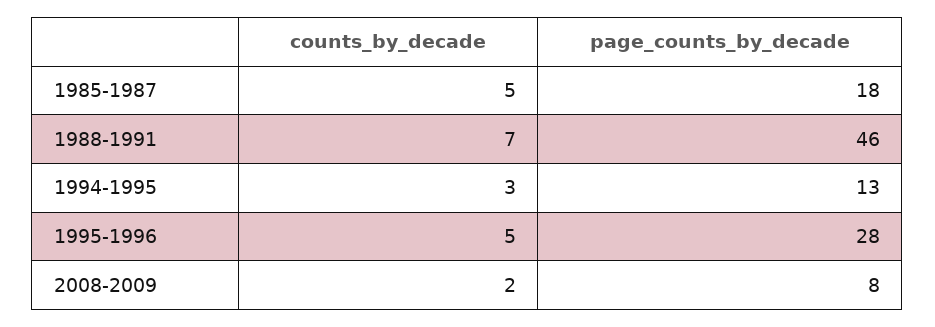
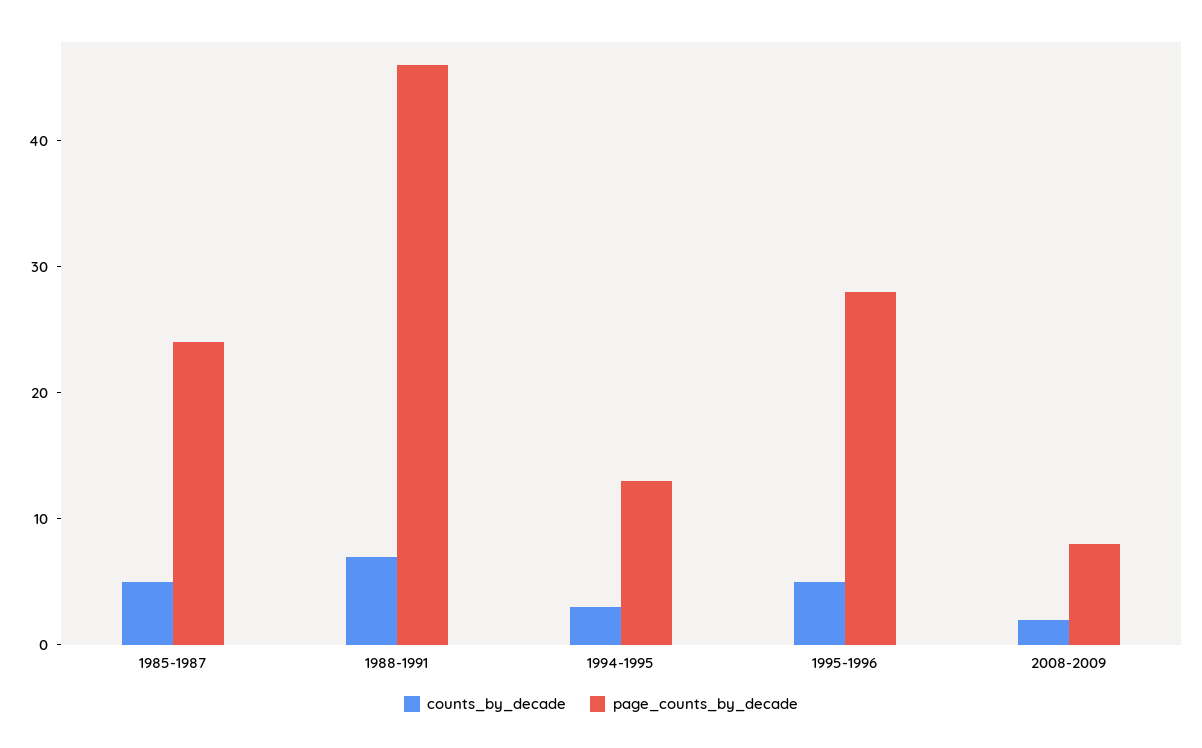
  {
    "counts_by_decade": {
      "1985-1987": 5,
      "1988-1991": 7,
      "1994-1995": 3,
      "1995-1996": 5,
      "2008-2009": 2
    },
    "page_counts_by_decade": {
-     "1985-1987": 18,
+     "1985-1987": 24,
      "1988-1991": 46,
      "1994-1995": 13,
      "1995-1996": 28,
      "2008-2009": 8
    }
  }

